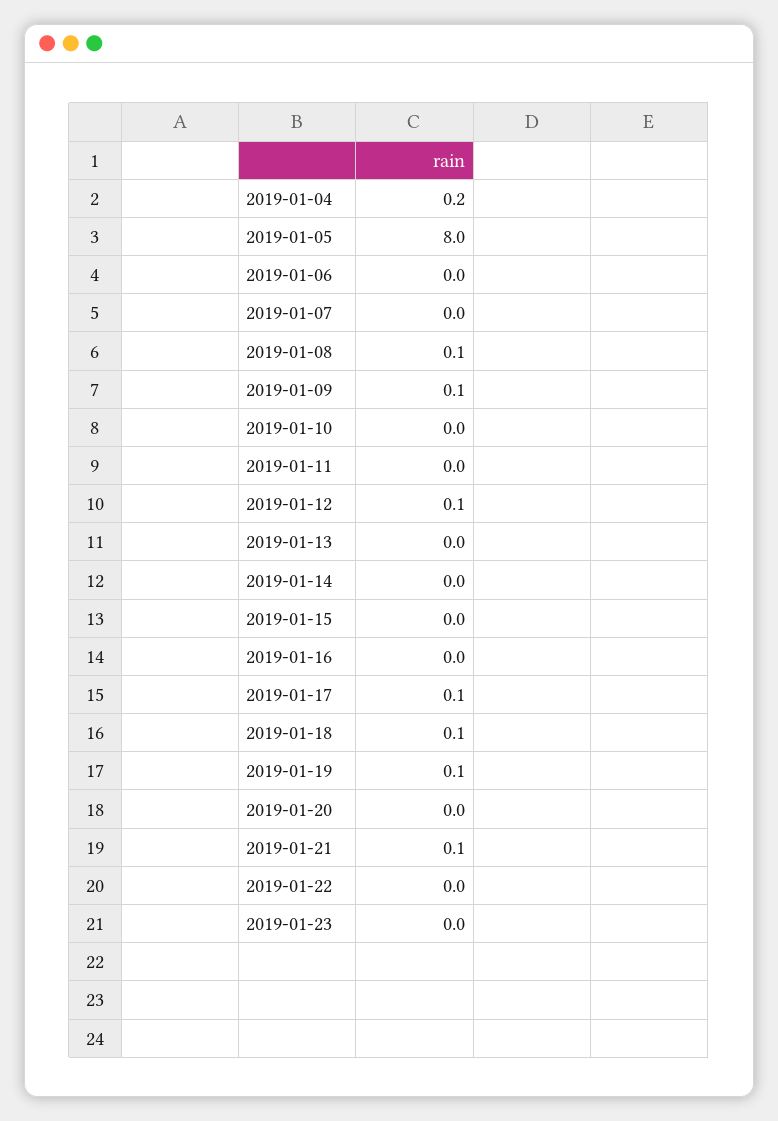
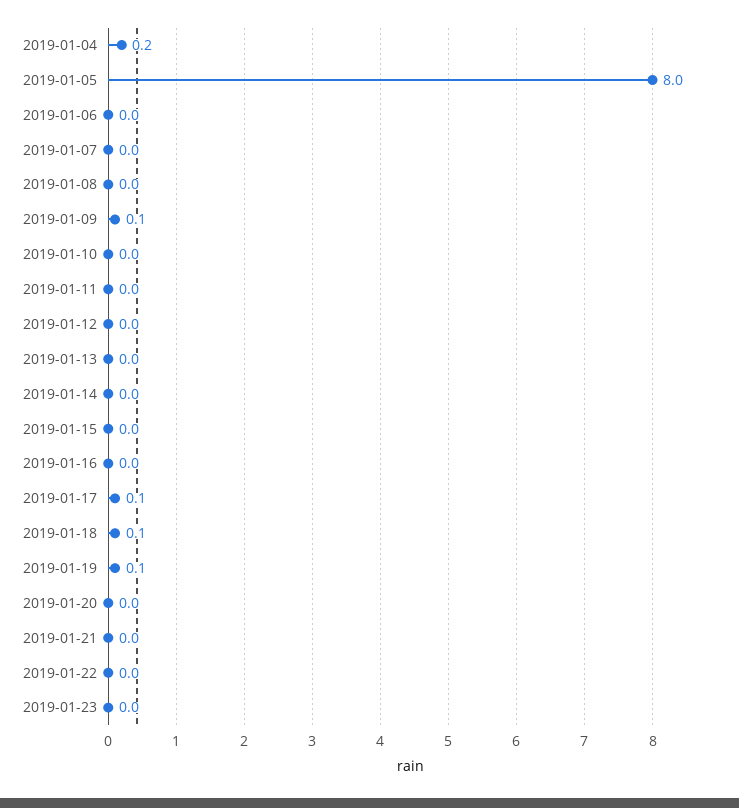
  {
    "2019-01-04": 0.2,
    "2019-01-05": 8,
    "2019-01-06": 0,
    "2019-01-07": 0,
-   "2019-01-08": 0.1,
+   "2019-01-08": 0,
    "2019-01-09": 0.1,
    "2019-01-10": 0,
    "2019-01-11": 0,
-   "2019-01-12": 0.1,
+   "2019-01-12": 0,
    "2019-01-13": 0,
    "2019-01-14": 0,
    "2019-01-15": 0,
    "2019-01-16": 0,
    "2019-01-17": 0.1,
    "2019-01-18": 0.1,
    "2019-01-19": 0.1,
    "2019-01-20": 0,
-   "2019-01-21": 0.1,
+   "2019-01-21": 0,
    "2019-01-22": 0,
    "2019-01-23": 0
  }

